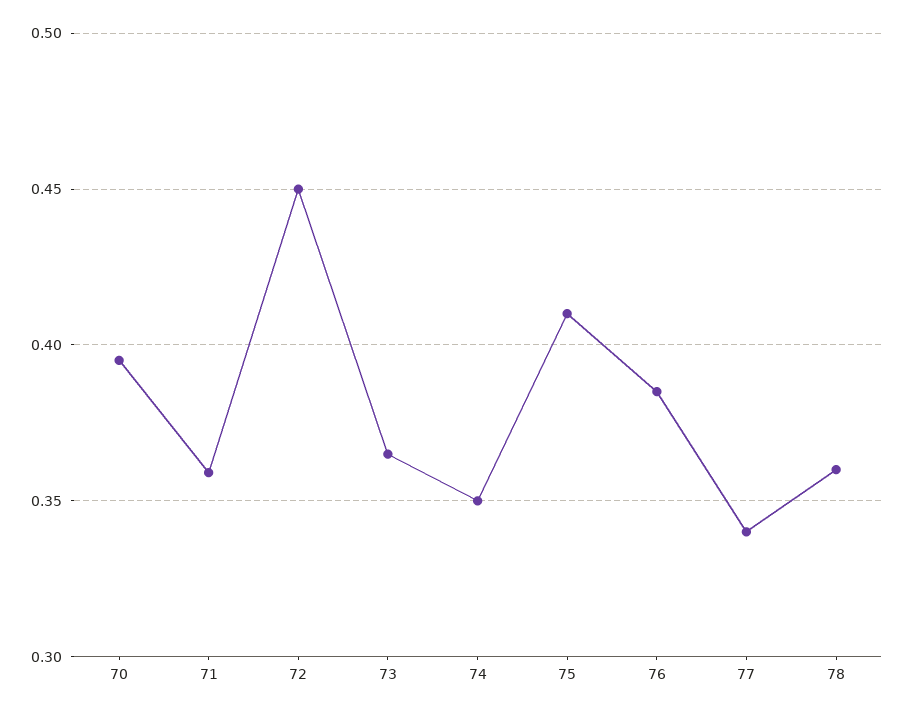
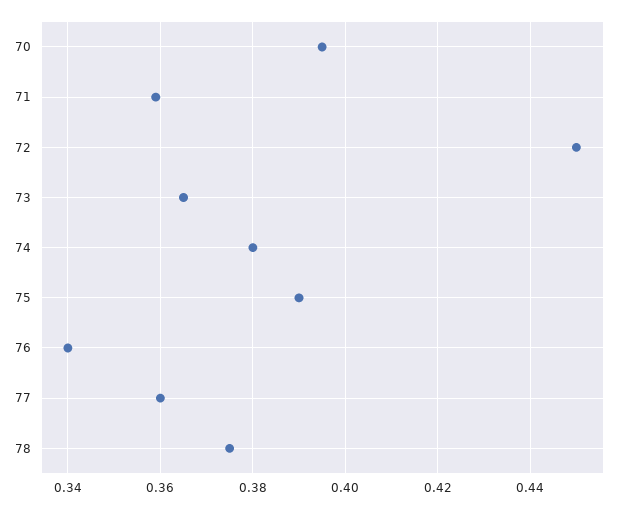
  {
    "70": 0.395,
    "71": 0.36,
    "72": 0.45,
    "73": 0.365,
-   "74": 0.35,
+   "74": 0.38,
-   "75": 0.41,
+   "75": 0.39,
-   "76": 0.385,
+   "76": 0.34,
-   "77": 0.34,
+   "77": 0.36,
-   "78": 0.36
+   "78": 0.375
  }

